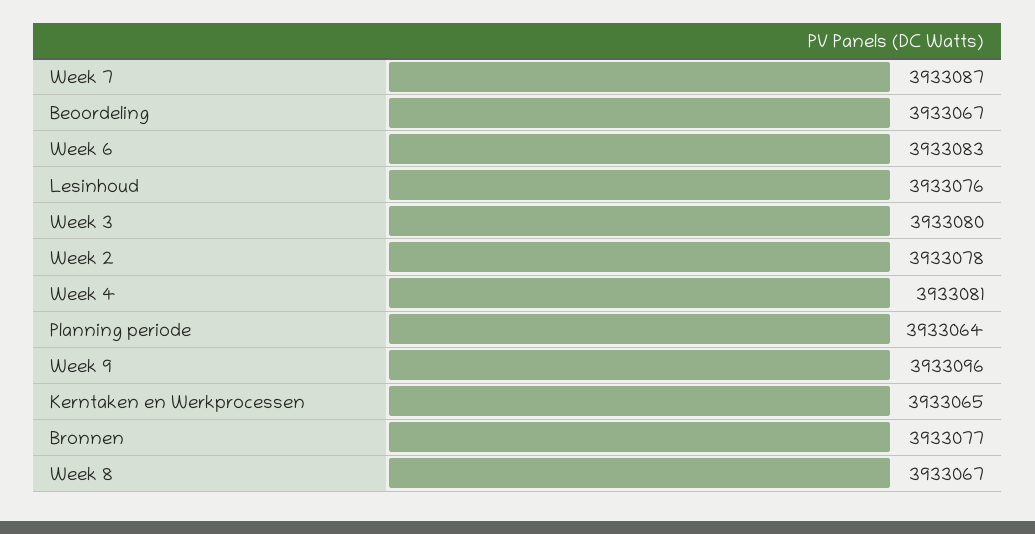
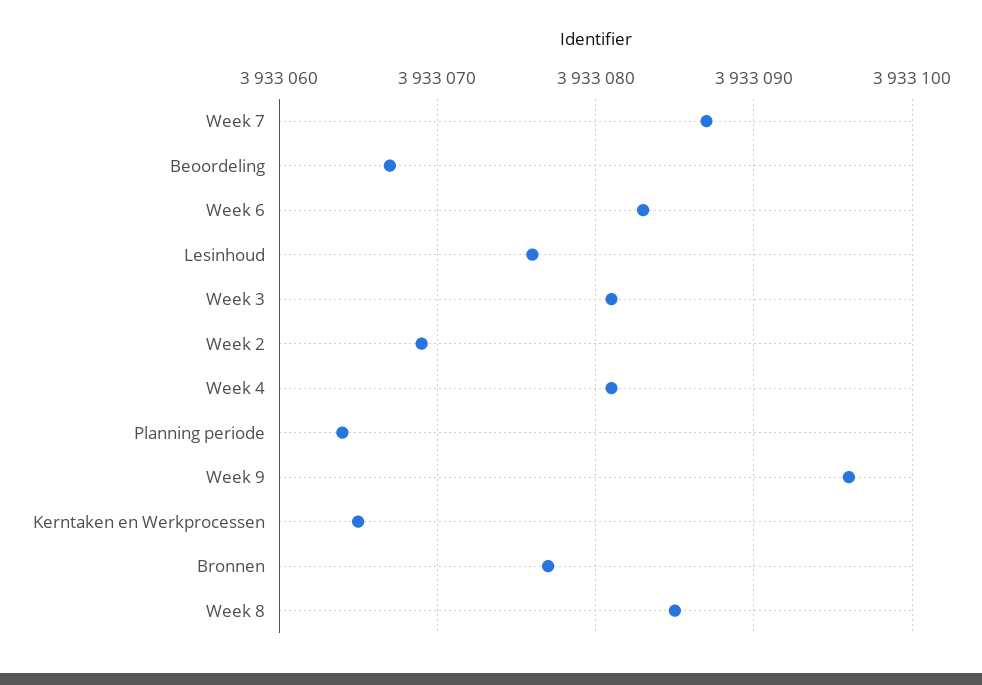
  {
    "Week 7": 3933087,
    "Beoordeling": 3933067,
    "Week 6": 3933083,
    "Lesinhoud": 3933076,
-   "Week 3": 3933080,
+   "Week 3": 3933081,
-   "Week 2": 3933078,
+   "Week 2": 3933069,
    "Week 4": 3933081,
    "Planning periode": 3933064,
    "Week 9": 3933096,
    "Kerntaken en Werkprocessen": 3933065,
    "Bronnen": 3933077,
-   "Week 8": 3933067
+   "Week 8": 3933085
  }

